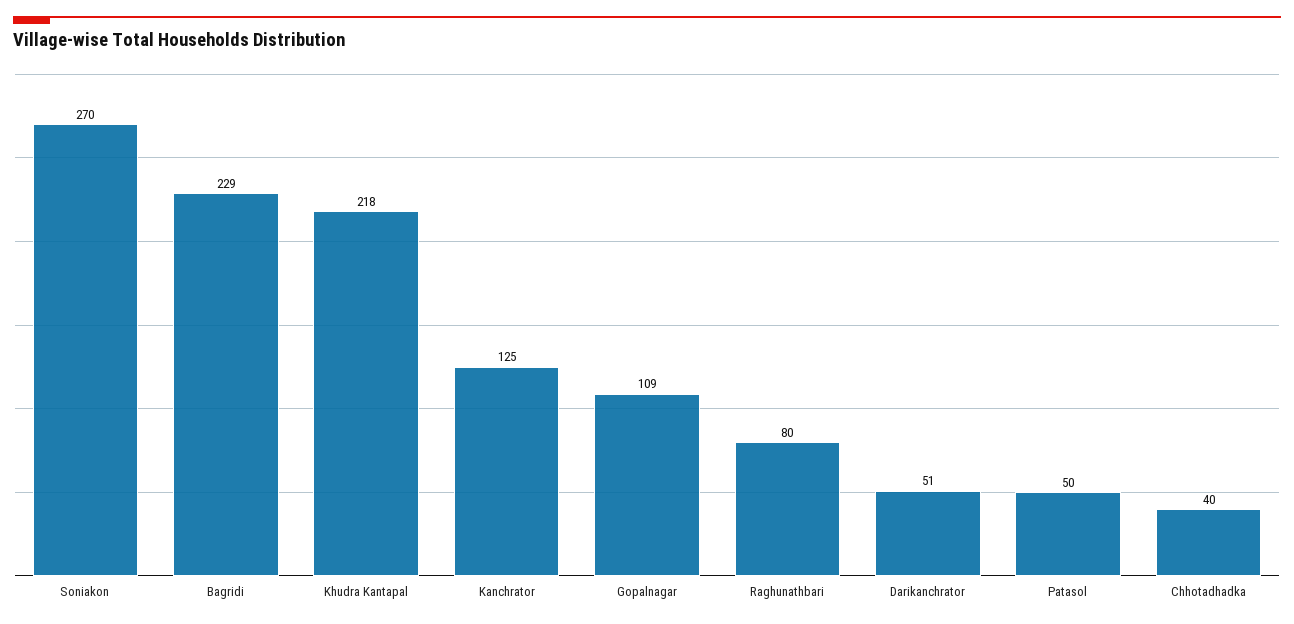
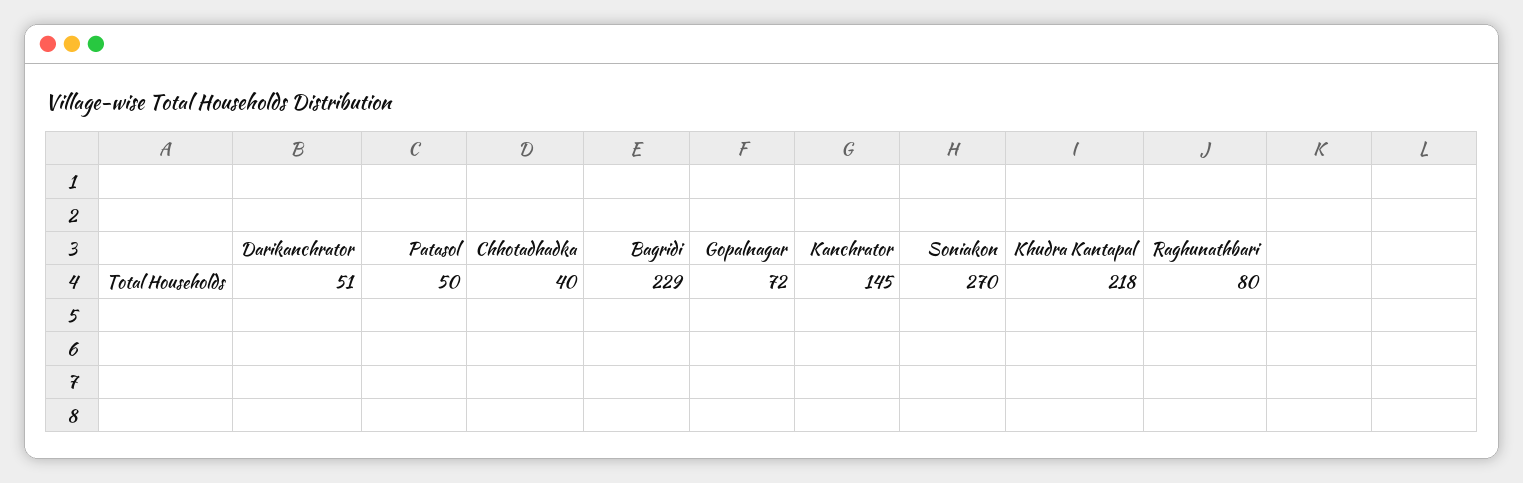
  {
    "Soniakon": 270,
    "Bagridi": 229,
    "Khudra Kantapal": 218,
-   "Kanchrator": 125,
+   "Kanchrator": 145,
-   "Gopalnagar": 109,
+   "Gopalnagar": 72,
    "Raghunathbari": 80,
    "Darikanchrator": 51,
    "Patasol": 50,
    "Chhotadhadka": 40
  }

